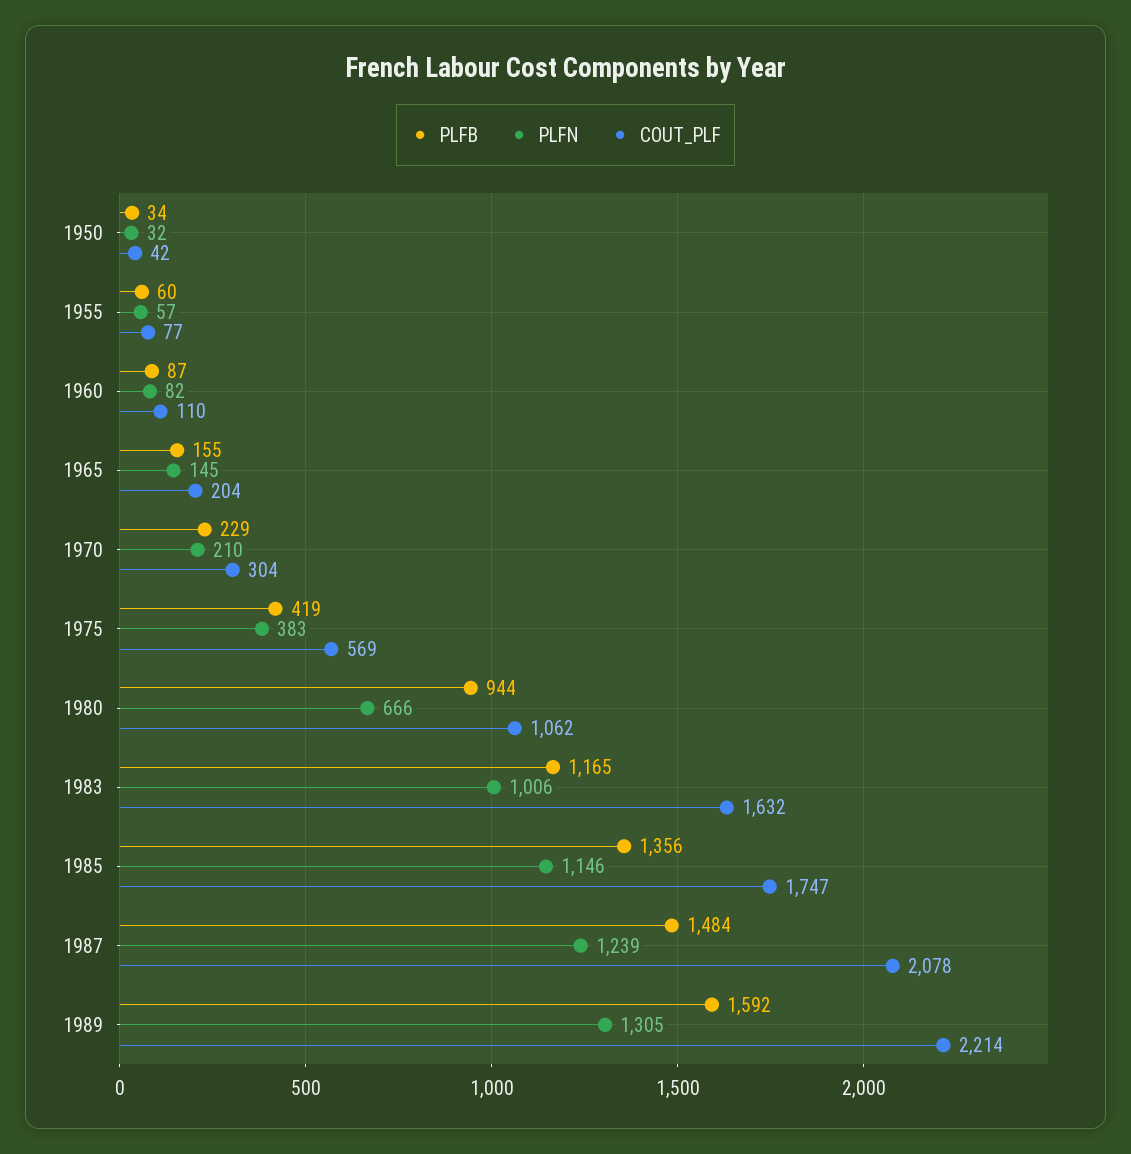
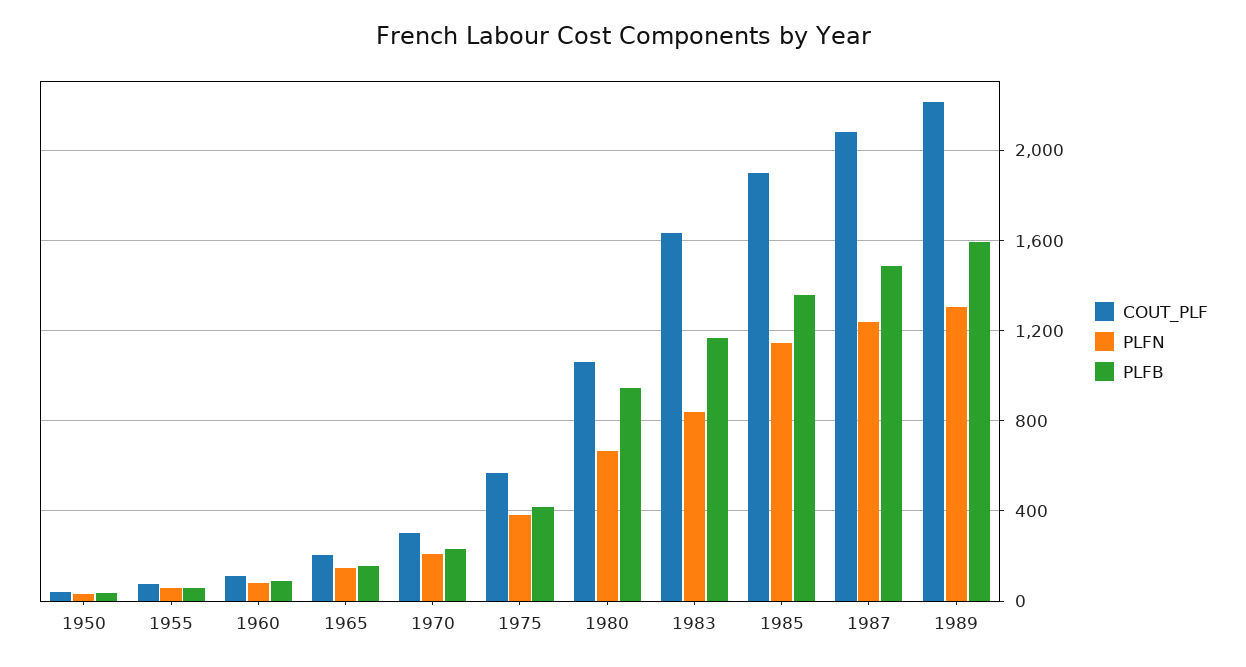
  {
    "PLFB": {
      "1950": 34,
      "1955": 60,
      "1960": 87,
      "1965": 155,
      "1970": 229,
      "1975": 419,
      "1980": 944,
      "1983": 1165,
      "1985": 1356,
      "1987": 1484,
      "1989": 1592
    },
    "PLFN": {
      "1950": 32,
      "1955": 57,
      "1960": 82,
      "1965": 145,
      "1970": 210,
      "1975": 383,
      "1980": 666,
-     "1983": 1006,
+     "1983": 850,
      "1985": 1146,
      "1987": 1239,
      "1989": 1305
    },
    "COUT_PLF": {
      "1950": 42,
      "1955": 77,
      "1960": 110,
      "1965": 204,
      "1970": 304,
      "1975": 569,
      "1980": 1062,
      "1983": 1632,
-     "1985": 1747,
+     "1985": 1900,
      "1987": 2078,
      "1989": 2214
    }
  }

